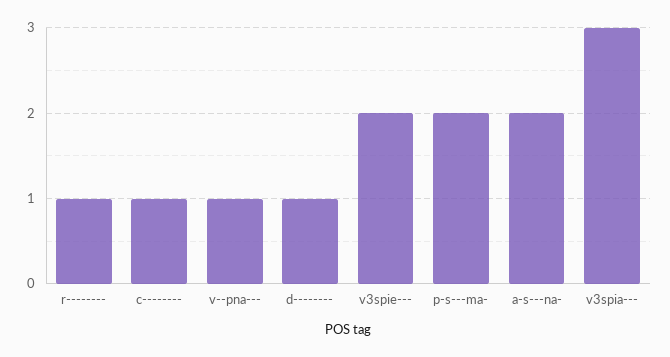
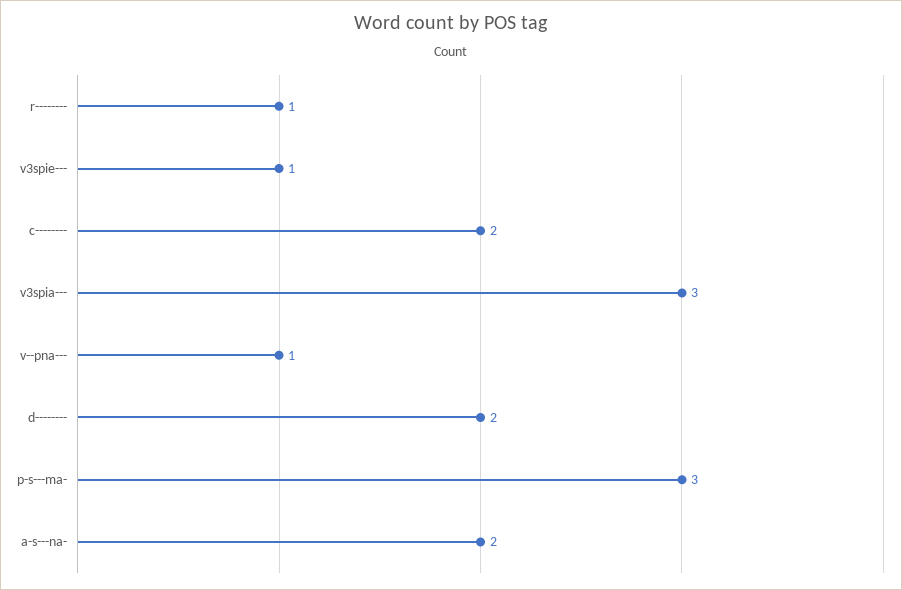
  {
    "r--------": 1,
-   "c--------": 1,
+   "c--------": 2,
    "v--pna---": 1,
-   "d--------": 1,
+   "d--------": 2,
-   "v3spie---": 2,
+   "v3spie---": 1,
-   "p-s---ma-": 2,
+   "p-s---ma-": 3,
    "a-s---na-": 2,
    "v3spia---": 3
  }

